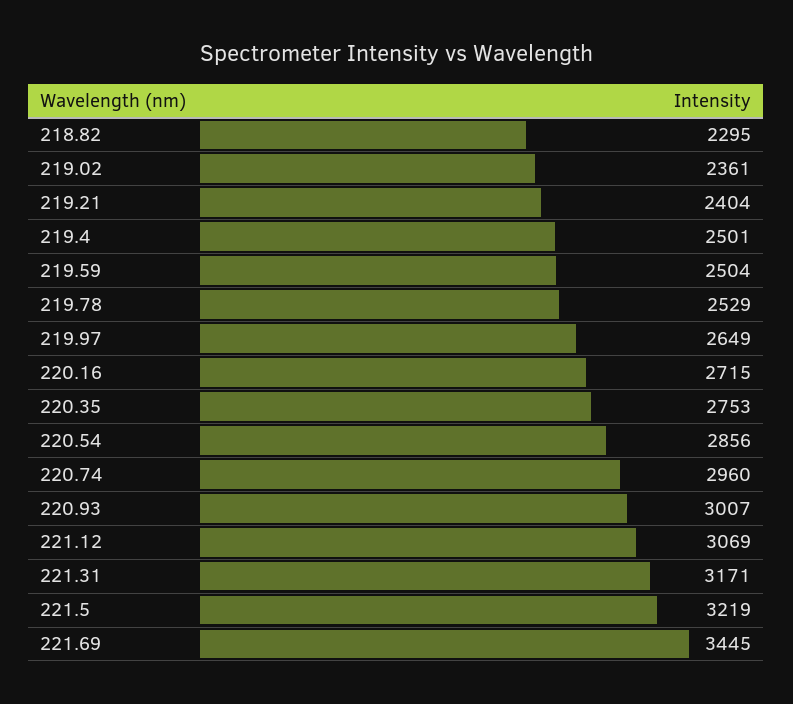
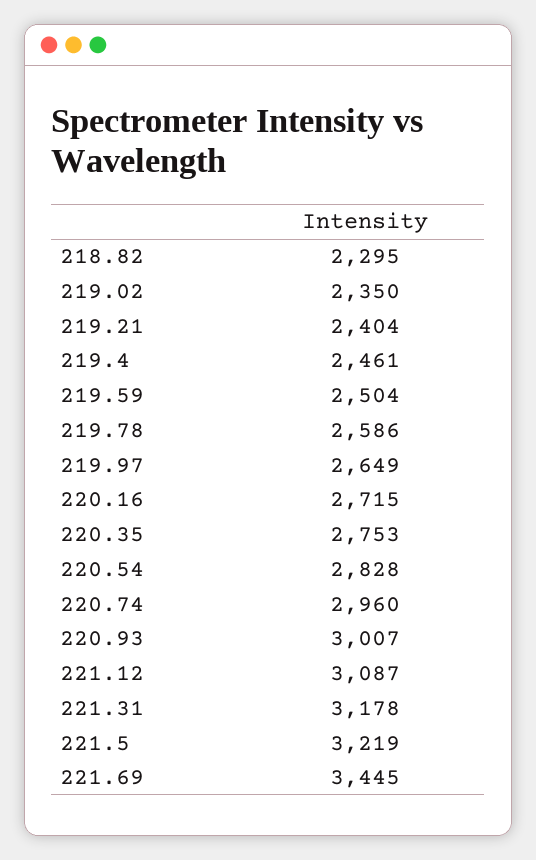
  {
    "218.82": 2295,
-   "219.02": 2361,
+   "219.02": 2350,
    "219.21": 2404,
-   "219.4": 2501,
+   "219.4": 2461,
    "219.59": 2504,
-   "219.78": 2529,
+   "219.78": 2586,
    "219.97": 2649,
    "220.16": 2715,
    "220.35": 2753,
-   "220.54": 2856,
+   "220.54": 2828,
    "220.74": 2960,
    "220.93": 3007,
-   "221.12": 3069,
+   "221.12": 3087,
-   "221.31": 3171,
+   "221.31": 3178,
    "221.5": 3219,
    "221.69": 3445
  }

